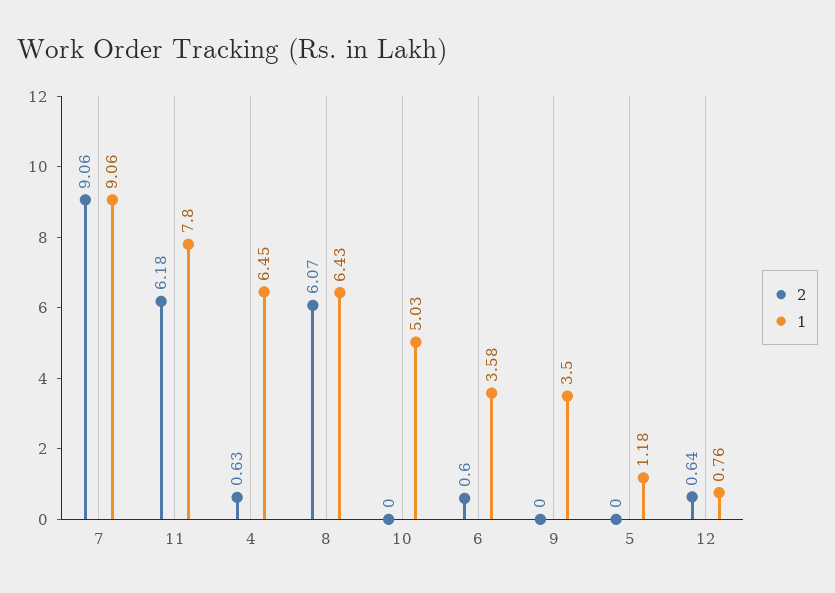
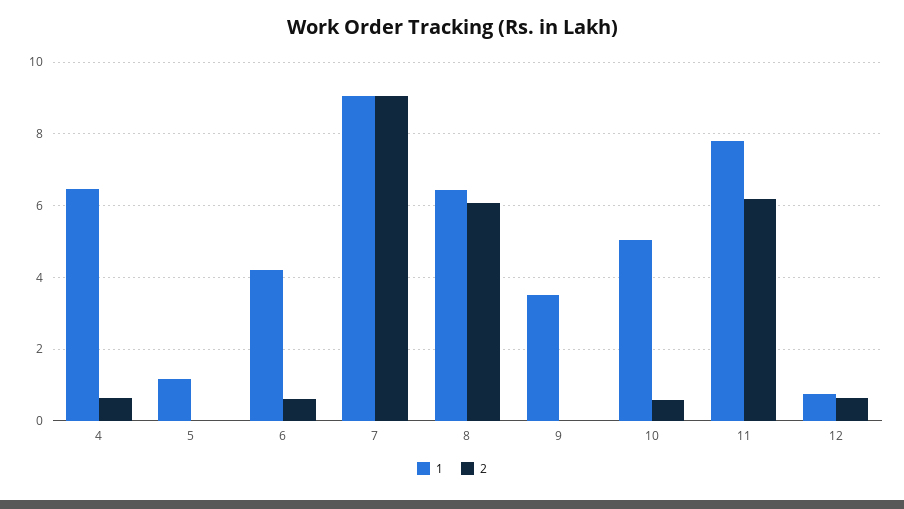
  {
    "2": {
      "7": 9.06,
      "11": 6.18,
      "4": 0.63,
      "8": 6.07,
-     "10": 0,
+     "10": 0.6,
      "6": 0.6,
      "9": 0,
      "5": 0,
      "12": 0.64
    },
    "1": {
      "7": 9.06,
      "11": 7.8,
      "4": 6.45,
      "8": 6.43,
      "10": 5.03,
-     "6": 3.58,
+     "6": 4.2,
      "9": 3.5,
      "5": 1.18,
      "12": 0.76
    }
  }

